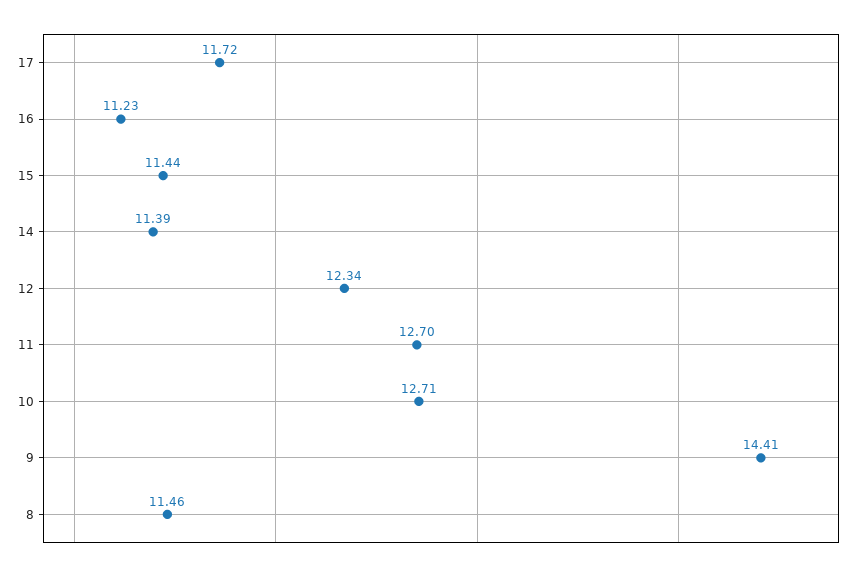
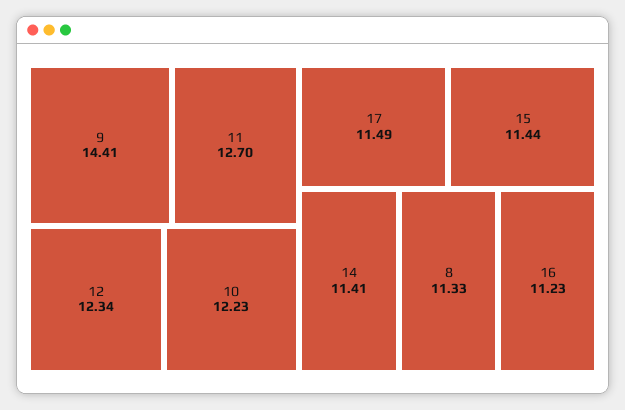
  {
-   "17": 11.72,
+   "17": 11.49,
    "16": 11.23,
    "15": 11.44,
-   "14": 11.39,
+   "14": 11.41,
    "12": 12.34,
    "11": 12.7,
-   "10": 12.71,
+   "10": 12.23,
    "9": 14.41,
-   "8": 11.46
+   "8": 11.33
  }

